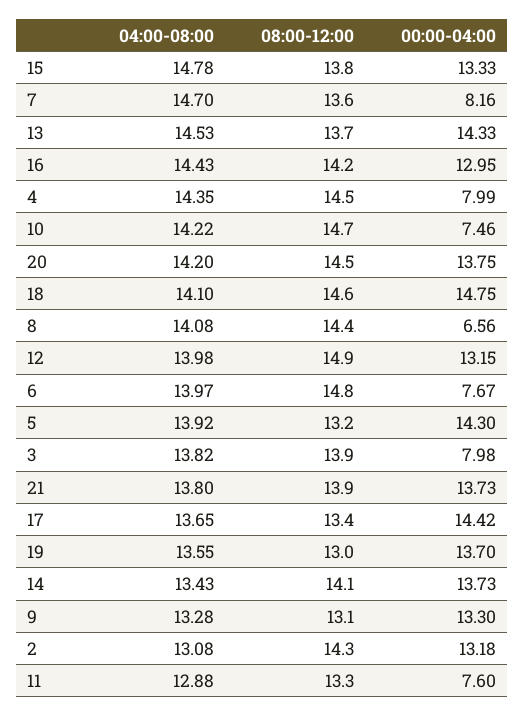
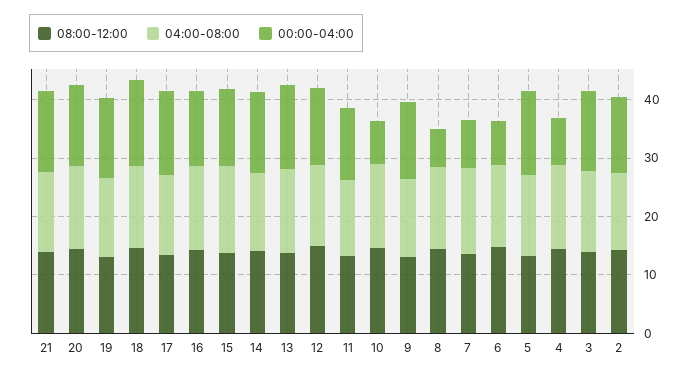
  {
    "04:00-08:00": {
      "15": 14.78,
      "7": 14.7,
      "13": 14.53,
      "16": 14.43,
      "4": 14.35,
      "10": 14.22,
      "20": 14.2,
      "18": 14.1,
      "8": 14.08,
      "12": 13.98,
      "6": 13.97,
      "5": 13.92,
      "3": 13.82,
      "21": 13.8,
      "17": 13.65,
      "19": 13.55,
      "14": 13.43,
      "9": 13.28,
      "2": 13.08,
      "11": 12.88
    },
    "08:00-12:00": {
      "15": 13.8,
      "7": 13.6,
      "13": 13.7,
      "16": 14.2,
      "4": 14.5,
      "10": 14.7,
      "20": 14.5,
      "18": 14.6,
      "8": 14.4,
      "12": 14.9,
      "6": 14.8,
      "5": 13.2,
      "3": 13.9,
      "21": 13.9,
      "17": 13.4,
      "19": 13,
      "14": 14.1,
      "9": 13.1,
      "2": 14.3,
      "11": 13.3
    },
    "00:00-04:00": {
      "15": 13.33,
      "7": 8.16,
      "13": 14.33,
      "16": 12.95,
      "4": 7.99,
      "10": 7.46,
      "20": 13.75,
      "18": 14.75,
      "8": 6.56,
      "12": 13.15,
      "6": 7.67,
      "5": 14.3,
-     "3": 7.98,
+     "3": 14,
      "21": 13.73,
      "17": 14.42,
      "19": 13.7,
      "14": 13.73,
      "9": 13.3,
      "2": 13.18,
-     "11": 7.6
+     "11": 12
    }
  }

